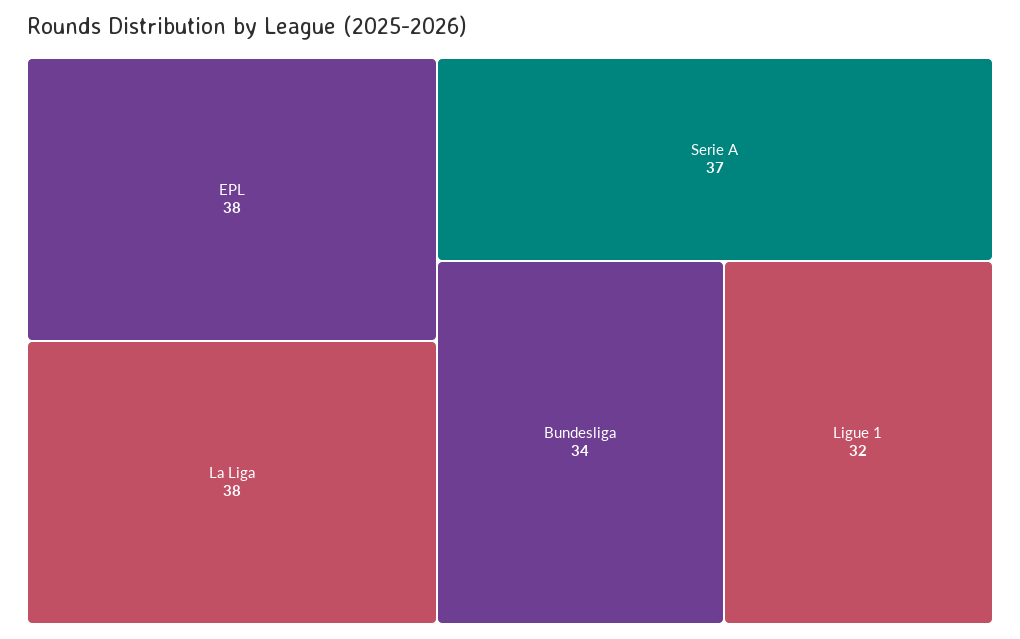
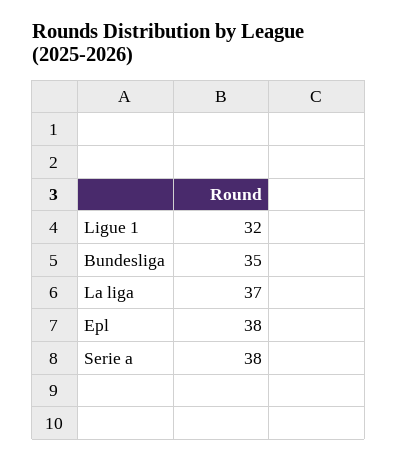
  {
    "EPL": 38,
-   "La Liga": 38,
+   "La Liga": 37,
-   "Serie A": 37,
+   "Serie A": 38,
-   "Bundesliga": 34,
+   "Bundesliga": 35,
    "Ligue 1": 32
  }

